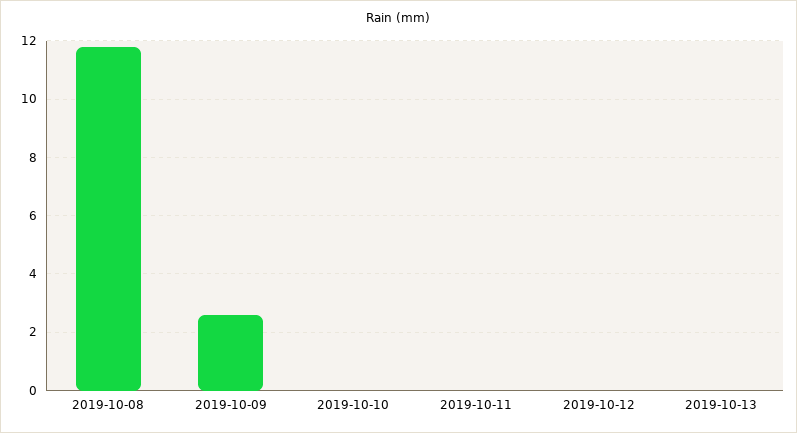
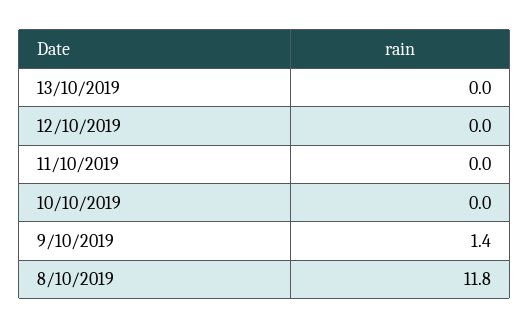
  {
    "2019-10-08": 11.8,
-   "2019-10-09": 2.5,
+   "2019-10-09": 1.4,
    "2019-10-10": 0,
    "2019-10-11": 0,
    "2019-10-12": 0,
    "2019-10-13": 0
  }

